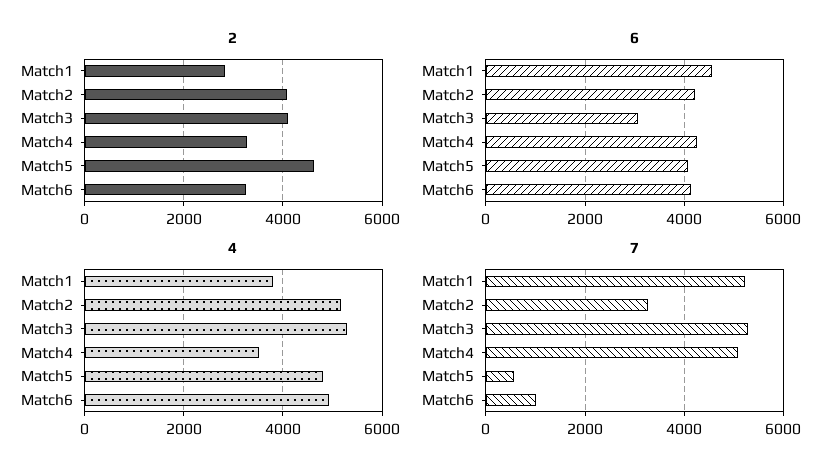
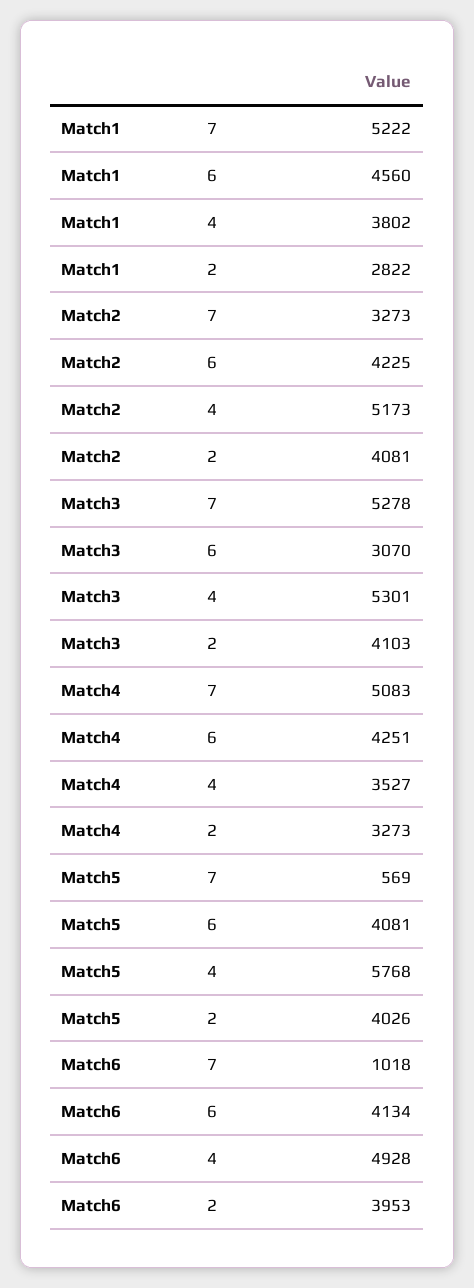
  {
    "2": {
      "Match1": 2822,
      "Match2": 4081,
      "Match3": 4103,
      "Match4": 3273,
-     "Match5": 4600,
+     "Match5": 4026,
-     "Match6": 3200
+     "Match6": 3953
    },
    "6": {
      "Match1": 4560,
      "Match2": 4225,
      "Match3": 3070,
      "Match4": 4251,
      "Match5": 4081,
      "Match6": 4134
    },
    "4": {
      "Match1": 3802,
      "Match2": 5173,
      "Match3": 5301,
      "Match4": 3527,
-     "Match5": 4800,
+     "Match5": 5768,
      "Match6": 4928
    },
    "7": {
      "Match1": 5222,
      "Match2": 3273,
      "Match3": 5278,
      "Match4": 5083,
      "Match5": 569,
      "Match6": 1018
    }
  }

